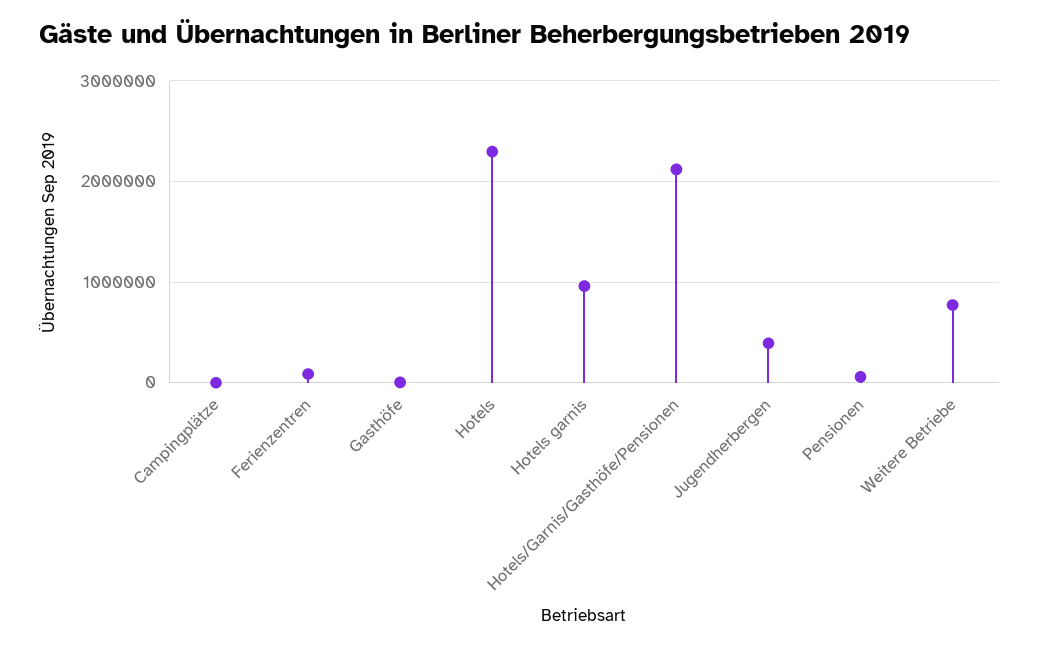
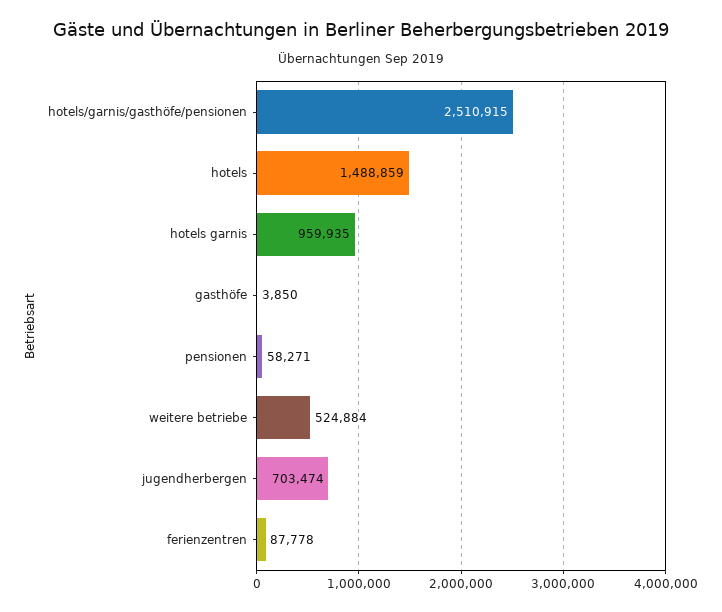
  {
-   "Campingplätze": 0,
    "Ferienzentren": 87778,
    "Gasthöfe": 3850,
-   "Hotels": 2300000,
+   "Hotels": 1488859,
    "Hotels garnis": 959935,
-   "Hotels/Garnis/Gasthöfe/Pensionen": 2100000,
+   "Hotels/Garnis/Gasthöfe/Pensionen": 2510915,
-   "Jugendherbergen": 400000,
+   "Jugendherbergen": 703474,
    "Pensionen": 58271,
-   "Weitere Betriebe": 800000
+   "Weitere Betriebe": 524884
  }

